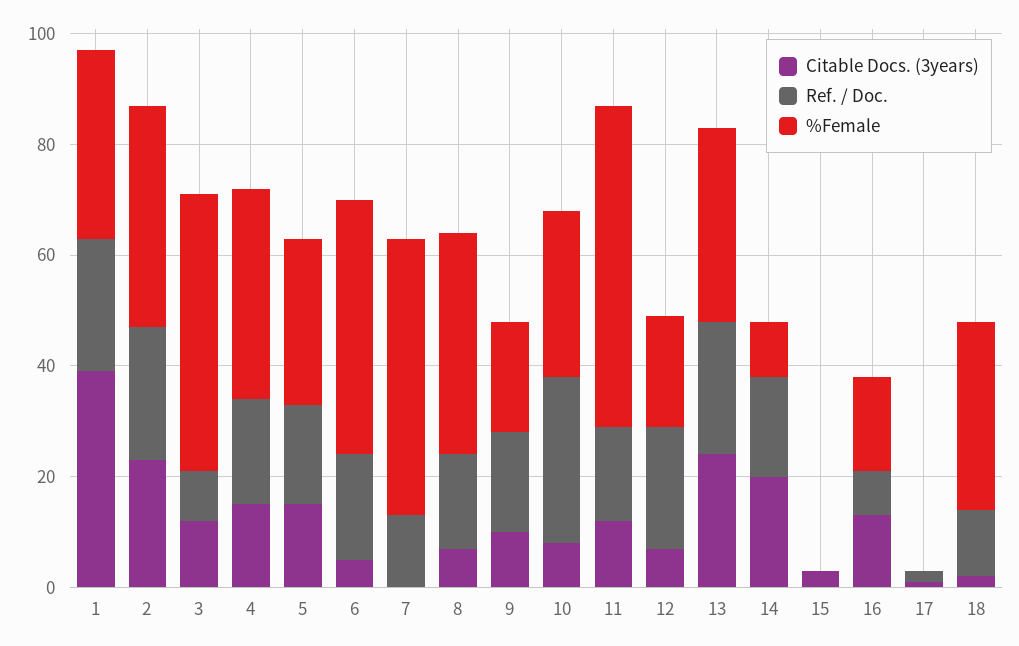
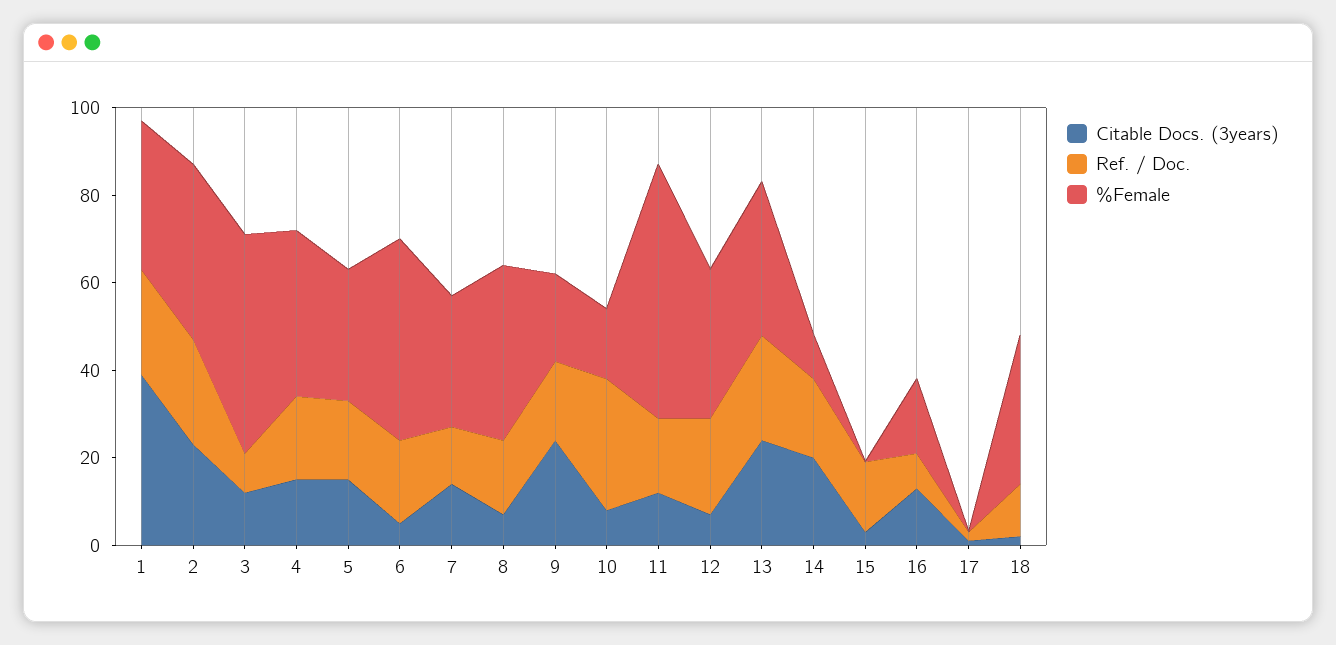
  {
    "Citable Docs. (3years)": {
      "1": 40,
      "2": 25,
      "3": 10,
      "4": 15,
      "5": 15,
      "6": 5,
-     "7": 0,
+     "7": 15,
      "8": 5,
-     "9": 10,
+     "9": 25,
      "10": 10,
      "11": 10,
      "12": 5,
      "13": 25,
      "14": 20,
      "15": 5,
      "16": 15,
      "17": 0,
      "18": 0
    },
    "Ref. / Doc.": {
      "1": 25,
      "2": 25,
      "3": 10,
      "4": 20,
      "5": 20,
      "6": 20,
      "7": 15,
      "8": 15,
      "9": 20,
      "10": 30,
      "11": 15,
      "12": 20,
      "13": 25,
      "14": 20,
-     "15": 0,
+     "15": 15,
      "16": 10,
      "17": 0,
      "18": 10
    },
    "%Female": {
      "1": 35,
      "2": 40,
      "3": 50,
      "4": 40,
      "5": 30,
      "6": 45,
-     "7": 50,
+     "7": 30,
      "8": 40,
      "9": 20,
-     "10": 30,
+     "10": 15,
      "11": 60,
-     "12": 20,
+     "12": 35,
      "13": 35,
      "14": 10,
      "15": 0,
      "16": 15,
      "17": 0,
      "18": 35
    }
  }

